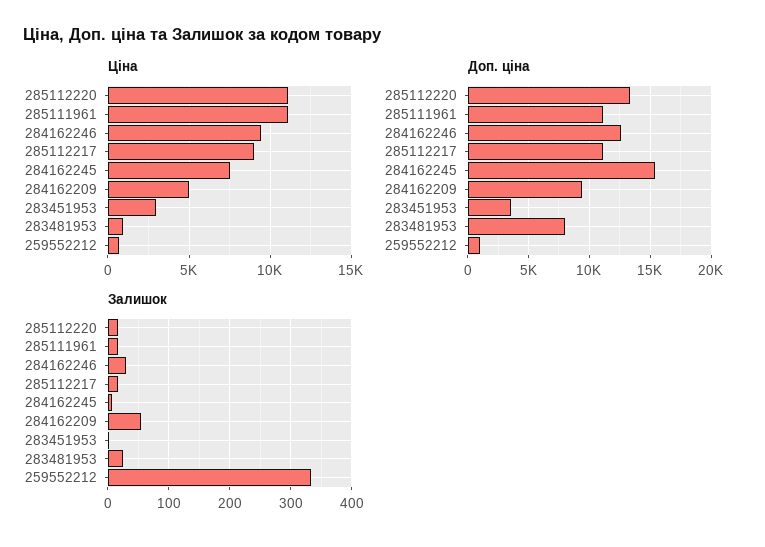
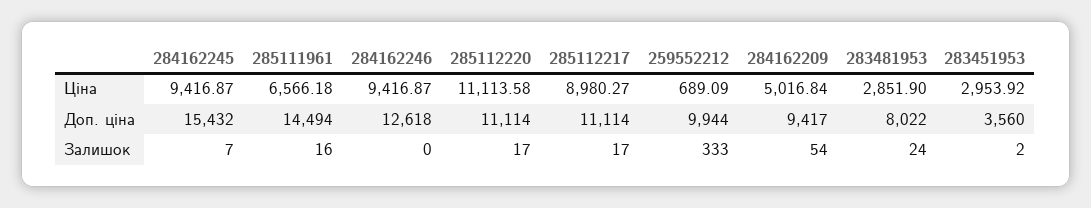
  {
    "Ціна": {
      "285112220": 11113.58,
-     "285111961": 11000,
+     "285111961": 6566.18,
      "284162246": 9416.87,
      "285112217": 8980.27,
-     "284162245": 7500,
+     "284162245": 9416.87,
      "284162209": 5016.84,
      "283451953": 2953.92,
-     "283481953": 1000,
+     "283481953": 2851.9,
      "259552212": 689.09
    },
    "Доп. ціна": {
-     "285112220": 13500,
+     "285112220": 11114,
-     "285111961": 11000,
+     "285111961": 14494,
      "284162246": 12618,
      "285112217": 11114,
      "284162245": 15432,
      "284162209": 9417,
      "283451953": 3560,
      "283481953": 8022,
-     "259552212": 1000
+     "259552212": 9944
    },
    "Залишок": {
      "285112220": 17,
      "285111961": 16,
-     "284162246": 30,
+     "284162246": 0,
      "285112217": 17,
      "284162245": 7,
      "284162209": 54,
      "283451953": 2,
      "283481953": 24,
      "259552212": 333
    }
  }

